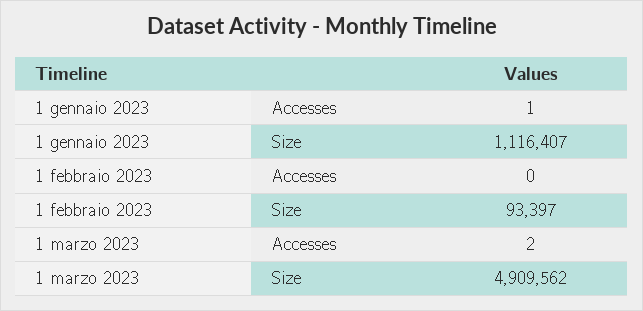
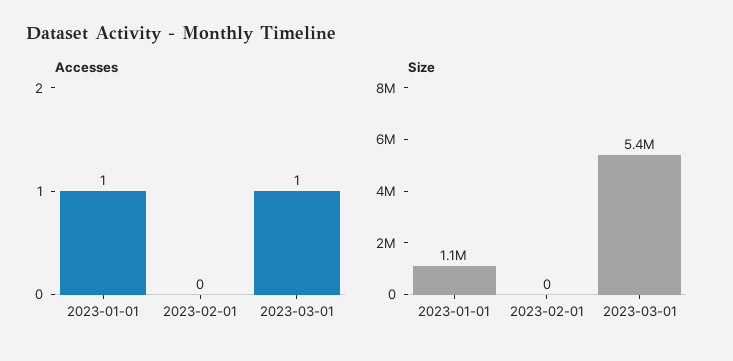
  {
    "Accesses": {
      "1 gennaio 2023": 1,
      "1 febbraio 2023": 0,
-     "1 marzo 2023": 2
+     "1 marzo 2023": 1
    },
    "Size": {
      "1 gennaio 2023": 1116407,
-     "1 febbraio 2023": 93397,
+     "1 febbraio 2023": 0,
-     "1 marzo 2023": 4909562
+     "1 marzo 2023": 5400000
    }
  }

